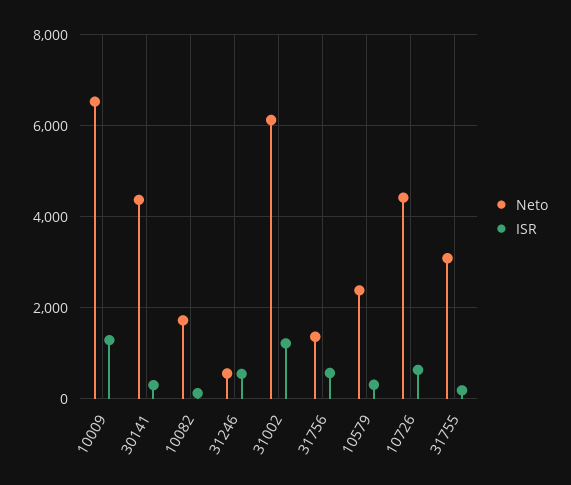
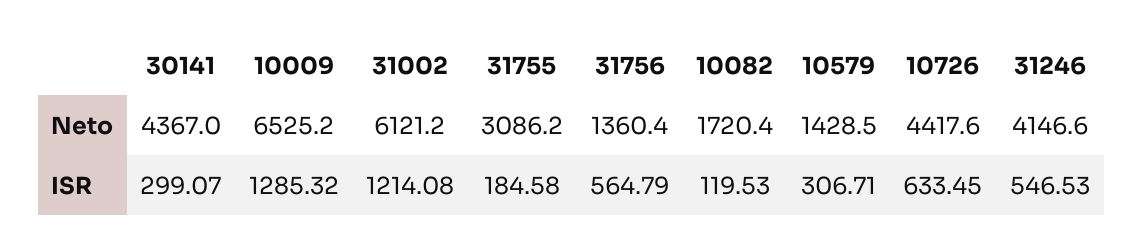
  {
    "Neto": {
      "10009": 6525.2,
      "30141": 4367,
      "10082": 1720.4,
-     "31246": 600,
+     "31246": 4146.6,
      "31002": 6121.2,
      "31756": 1360.4,
-     "10579": 2400,
+     "10579": 1428.5,
      "10726": 4417.6,
      "31755": 3086.2
    },
    "ISR": {
      "10009": 1285.32,
      "30141": 299.07,
      "10082": 119.53,
      "31246": 546.53,
      "31002": 1214.08,
      "31756": 564.79,
      "10579": 306.71,
      "10726": 633.45,
      "31755": 184.58
    }
  }

